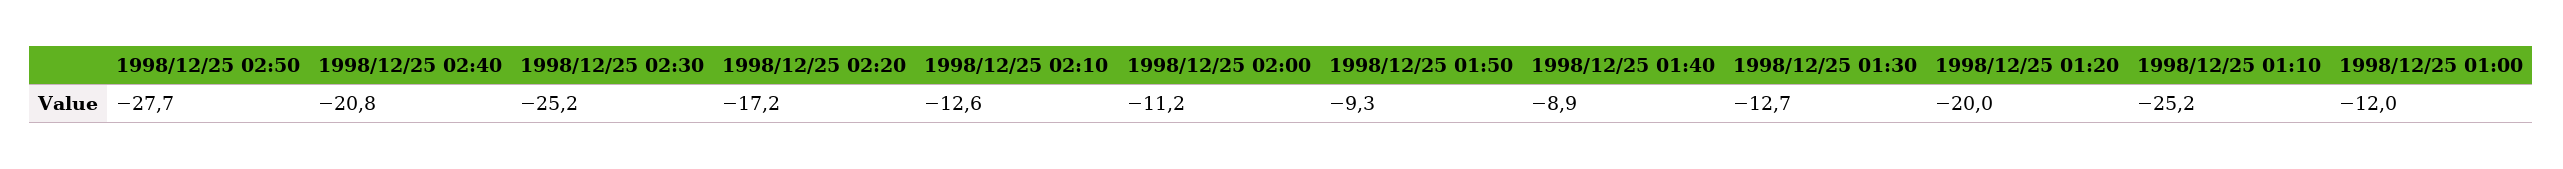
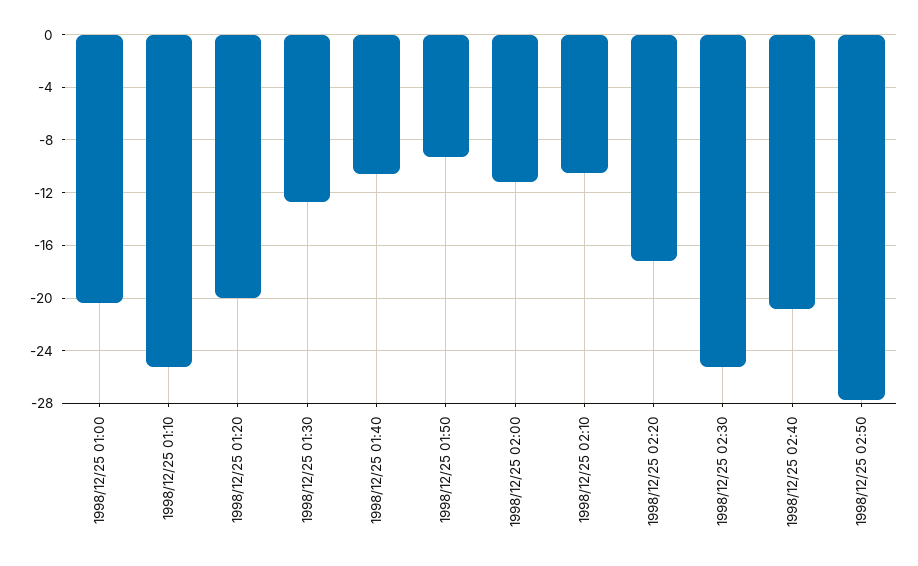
  {
    "1998/12/25 02:50": -27.7,
    "1998/12/25 02:40": -20.8,
    "1998/12/25 02:30": -25.2,
    "1998/12/25 02:20": -17.2,
-   "1998/12/25 02:10": -12.6,
+   "1998/12/25 02:10": -10.5,
    "1998/12/25 02:00": -11.2,
    "1998/12/25 01:50": -9.3,
-   "1998/12/25 01:40": -8.9,
+   "1998/12/25 01:40": -10.5,
    "1998/12/25 01:30": -12.7,
    "1998/12/25 01:20": -20,
    "1998/12/25 01:10": -25.2,
-   "1998/12/25 01:00": -12
+   "1998/12/25 01:00": -20.5
  }

